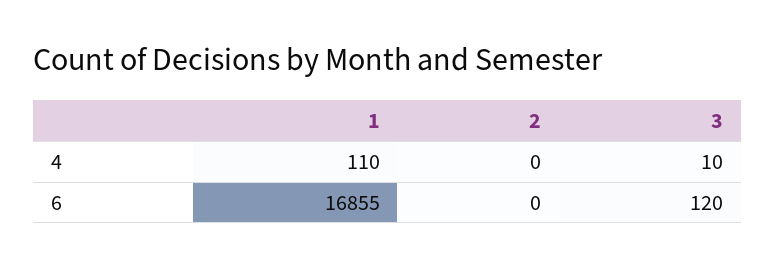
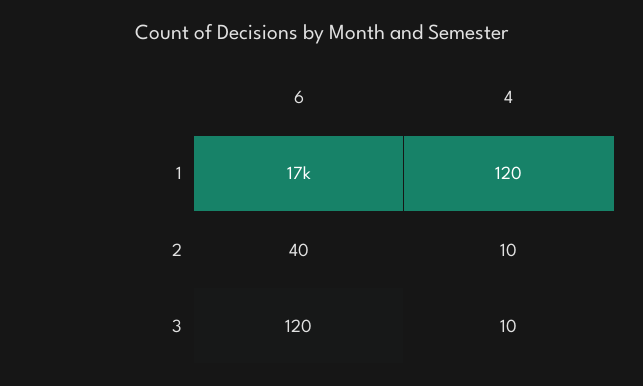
  {
    "1": {
-     "4": 110,
+     "4": 120,
      "6": 16855
    },
    "2": {
-     "4": 0,
+     "4": 10,
-     "6": 0
+     "6": 40
    },
    "3": {
      "4": 10,
      "6": 120
    }
  }

